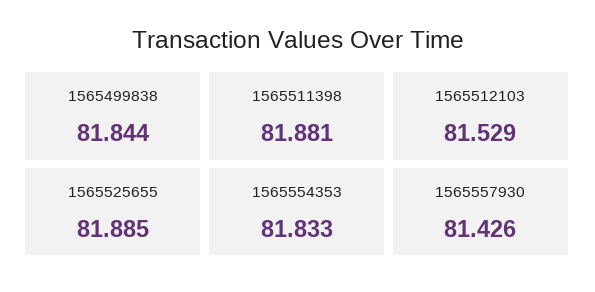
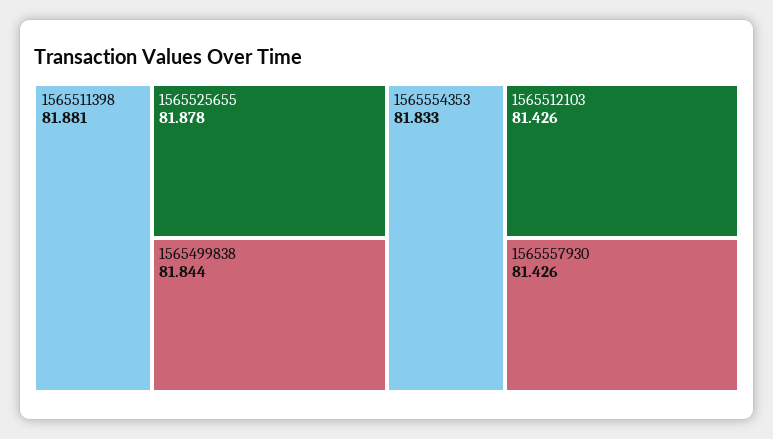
  {
    "1565499838": 81.844,
    "1565511398": 81.881,
-   "1565512103": 81.529,
+   "1565512103": 81.426,
-   "1565525655": 81.885,
+   "1565525655": 81.878,
    "1565554353": 81.833,
    "1565557930": 81.426
  }

